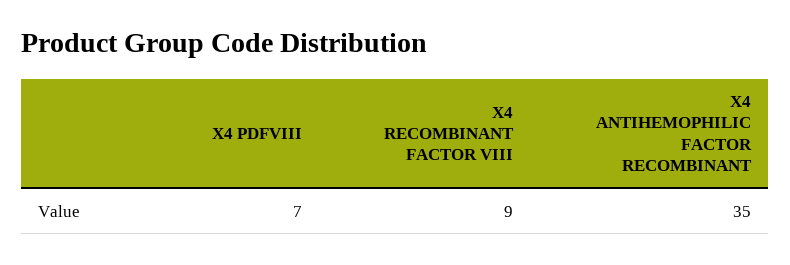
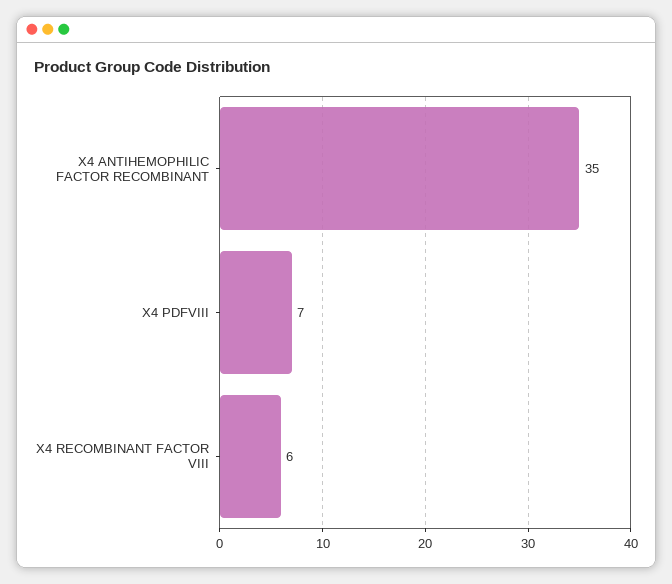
  {
    "X4 PDFVIII": 7,
-   "X4 RECOMBINANT FACTOR VIII": 9,
+   "X4 RECOMBINANT FACTOR VIII": 6,
    "X4 ANTIHEMOPHILIC FACTOR RECOMBINANT": 35
  }

